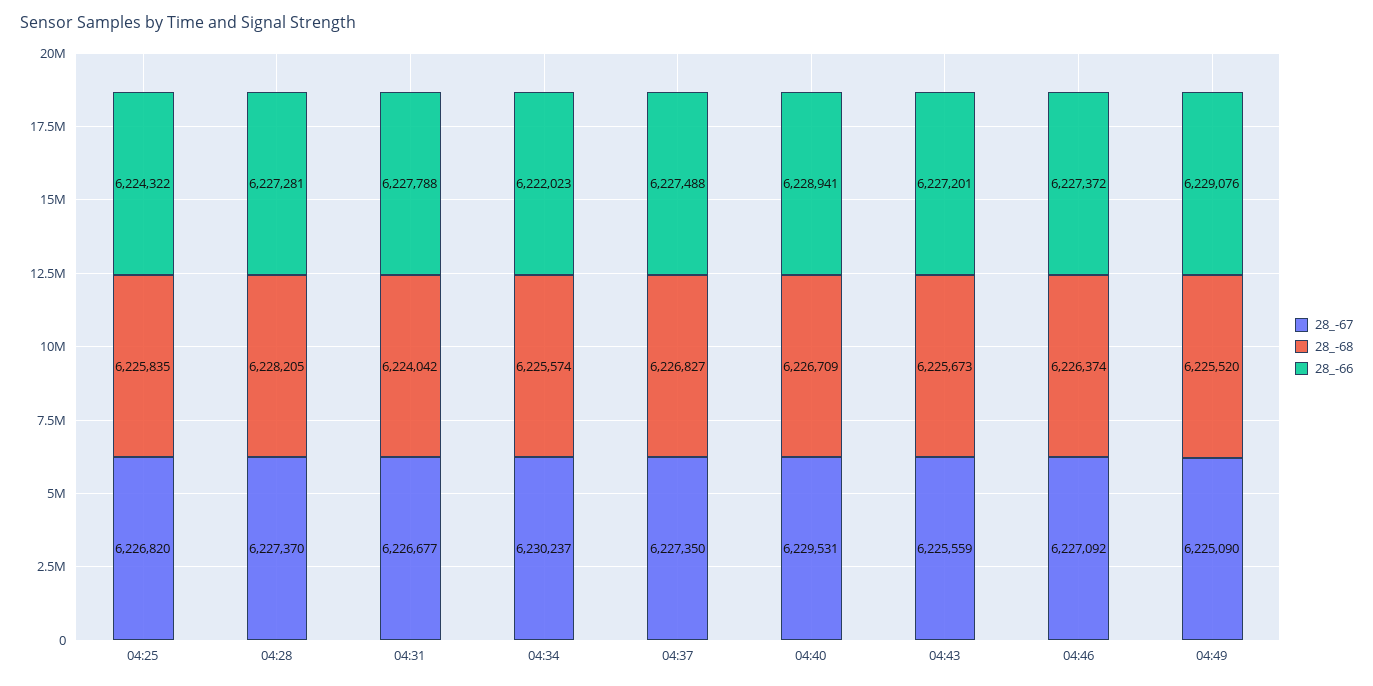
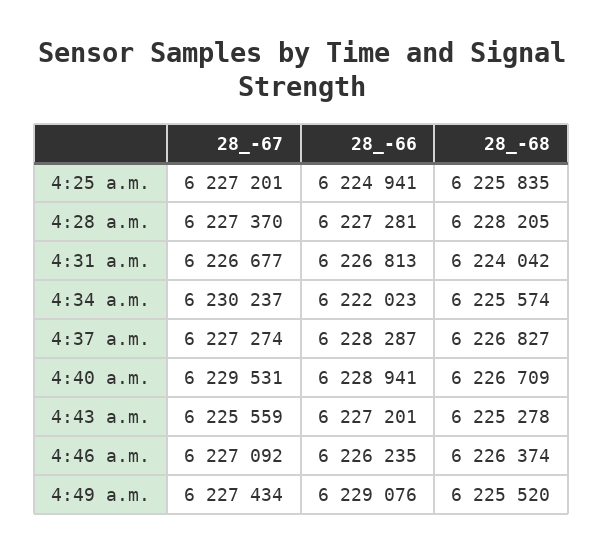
  {
    "28_-67": {
-     "04:25": 6226820,
+     "04:25": 6227201,
      "04:28": 6227370,
      "04:31": 6226677,
      "04:34": 6230237,
-     "04:37": 6227350,
+     "04:37": 6227274,
      "04:40": 6229531,
      "04:43": 6225559,
      "04:46": 6227092,
-     "04:49": 6225090
+     "04:49": 6227434
    },
    "28_-68": {
      "04:25": 6225835,
      "04:28": 6228205,
      "04:31": 6224042,
      "04:34": 6225574,
      "04:37": 6226827,
      "04:40": 6226709,
-     "04:43": 6225673,
+     "04:43": 6225278,
      "04:46": 6226374,
      "04:49": 6225520
    },
    "28_-66": {
-     "04:25": 6224322,
+     "04:25": 6224941,
      "04:28": 6227281,
-     "04:31": 6227788,
+     "04:31": 6226813,
      "04:34": 6222023,
-     "04:37": 6227488,
+     "04:37": 6228287,
      "04:40": 6228941,
      "04:43": 6227201,
-     "04:46": 6227372,
+     "04:46": 6226235,
      "04:49": 6229076
    }
  }

